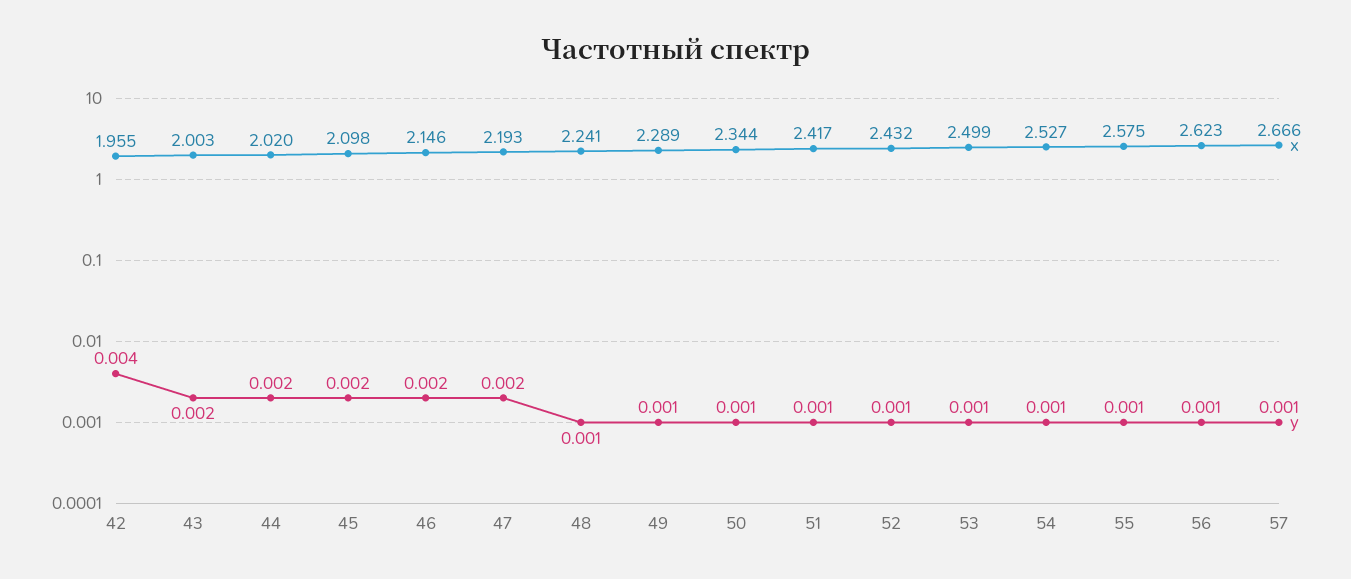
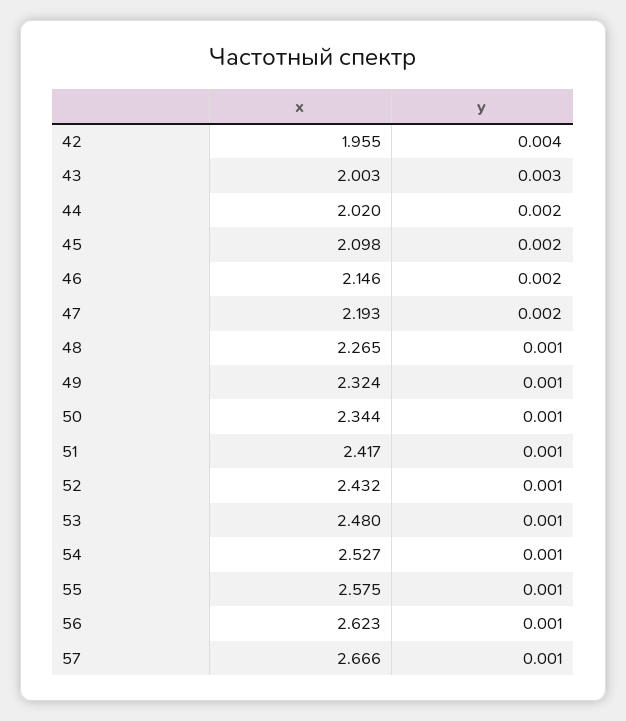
  {
    "x": {
      "42": 1.955,
      "43": 2.003,
      "44": 2.02,
      "45": 2.098,
      "46": 2.146,
      "47": 2.193,
-     "48": 2.241,
+     "48": 2.265,
-     "49": 2.289,
+     "49": 2.324,
      "50": 2.344,
      "51": 2.417,
      "52": 2.432,
-     "53": 2.499,
+     "53": 2.48,
      "54": 2.527,
      "55": 2.575,
      "56": 2.623,
      "57": 2.666
    },
    "y": {
      "42": 0.004,
-     "43": 0.002,
+     "43": 0.003,
      "44": 0.002,
      "45": 0.002,
      "46": 0.002,
      "47": 0.002,
      "48": 0.001,
      "49": 0.001,
      "50": 0.001,
      "51": 0.001,
      "52": 0.001,
      "53": 0.001,
      "54": 0.001,
      "55": 0.001,
      "56": 0.001,
      "57": 0.001
    }
  }

